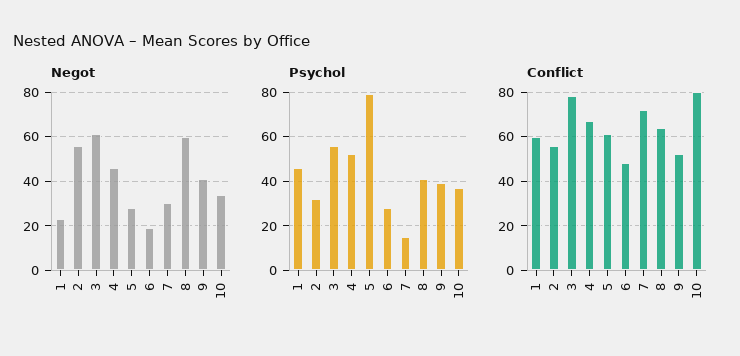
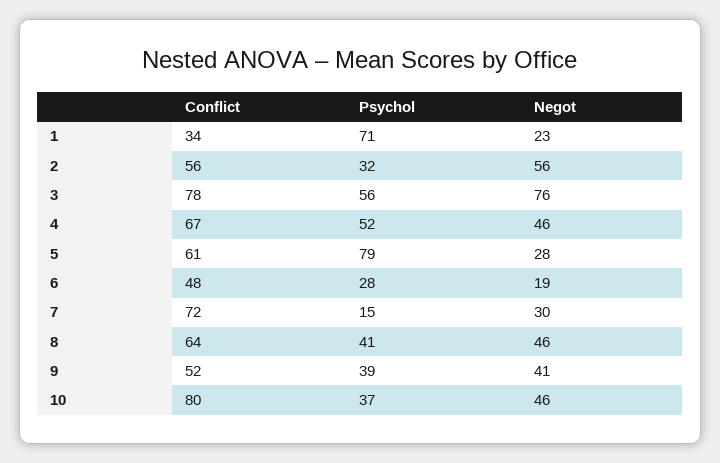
  {
    "Negot": {
      "1": 23,
      "2": 56,
-     "3": 60,
+     "3": 76,
      "4": 46,
      "5": 28,
      "6": 19,
      "7": 30,
-     "8": 60,
+     "8": 46,
      "9": 41,
-     "10": 35
+     "10": 46
    },
    "Psychol": {
-     "1": 45,
+     "1": 71,
      "2": 32,
      "3": 56,
      "4": 52,
      "5": 79,
      "6": 28,
      "7": 15,
      "8": 41,
      "9": 39,
      "10": 37
    },
    "Conflict": {
-     "1": 60,
+     "1": 34,
      "2": 56,
      "3": 78,
      "4": 67,
      "5": 61,
      "6": 48,
      "7": 72,
      "8": 64,
      "9": 52,
      "10": 80
    }
  }

